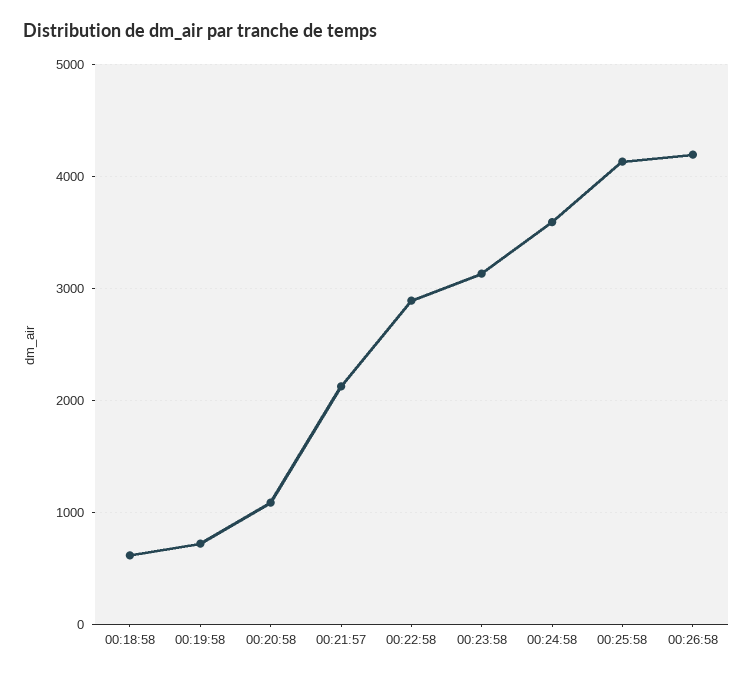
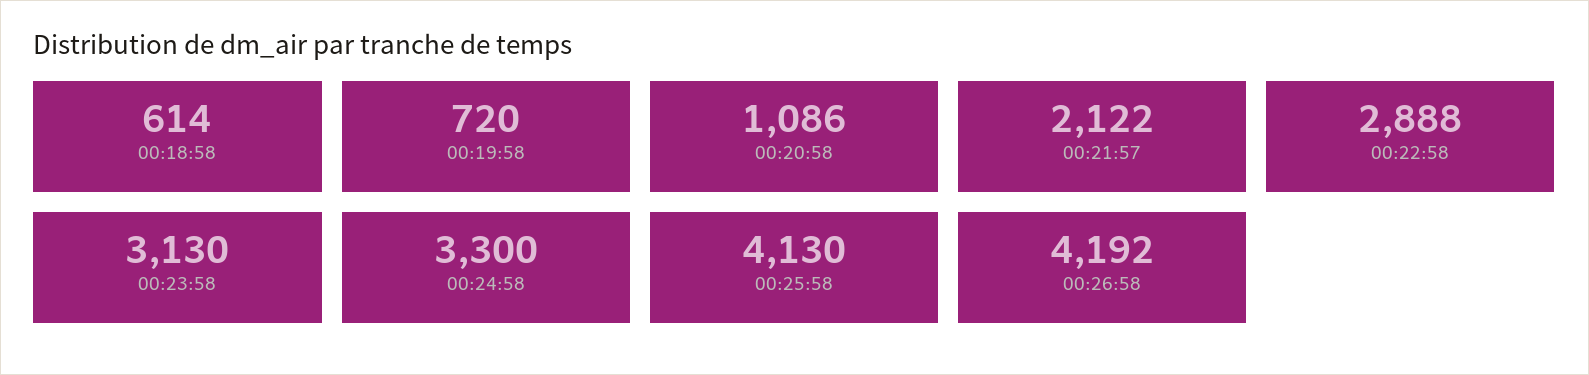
  {
    "00:18:58": 614,
    "00:19:58": 720,
    "00:20:58": 1086,
    "00:21:57": 2122,
    "00:22:58": 2888,
    "00:23:58": 3130,
-   "00:24:58": 3600,
+   "00:24:58": 3300,
    "00:25:58": 4130,
    "00:26:58": 4192
  }

